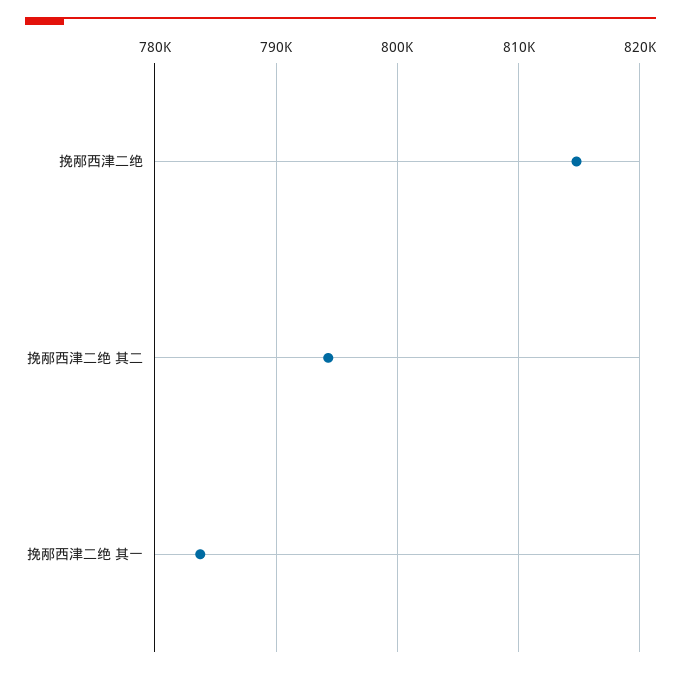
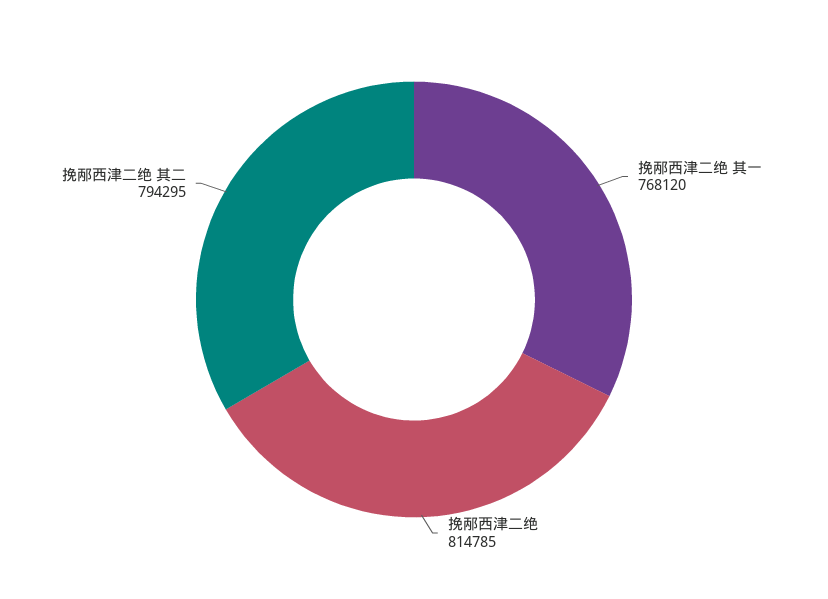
  {
    "挽邴西津二绝": 814785,
    "挽邴西津二绝 其二": 794295,
-   "挽邴西津二绝 其一": 784000
+   "挽邴西津二绝 其一": 768120
  }

